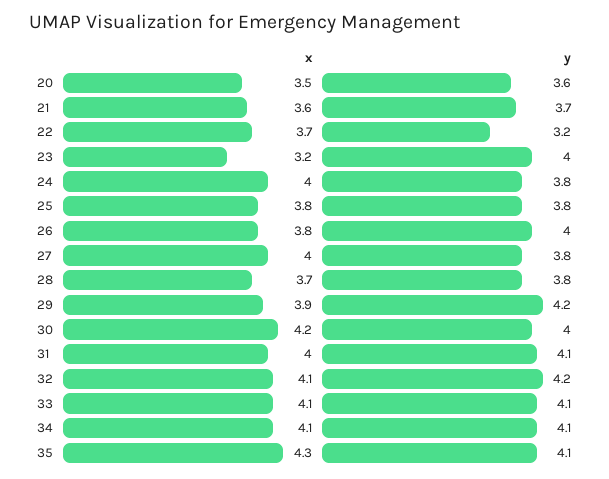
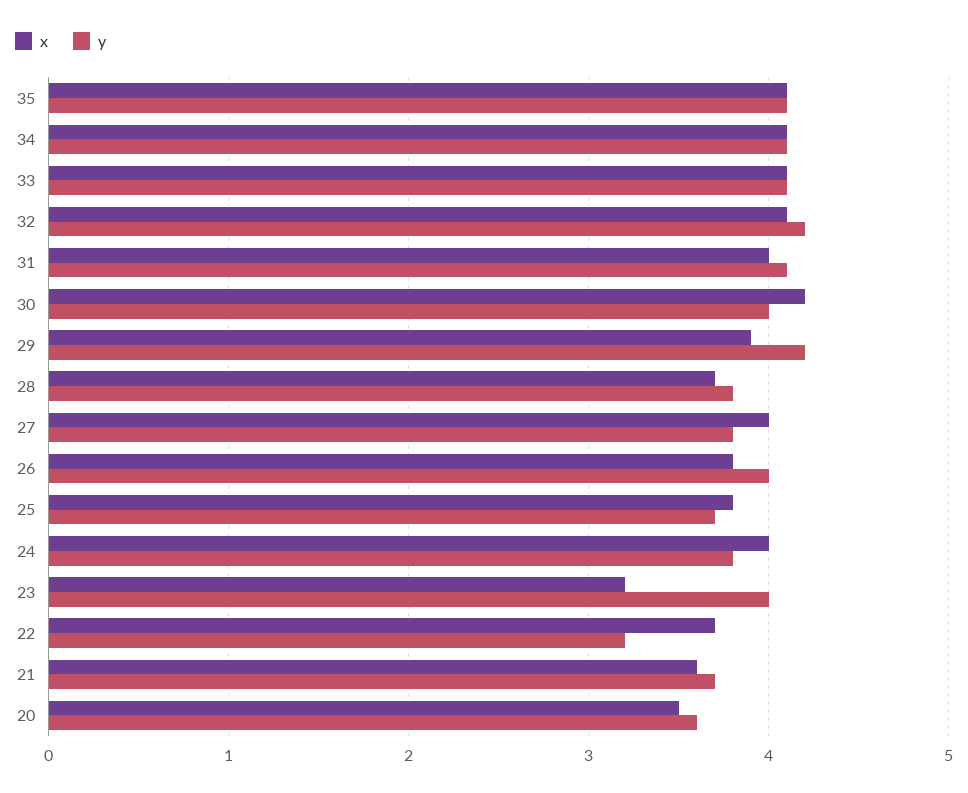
  {
    "x": {
      "20": 3.5,
      "21": 3.6,
      "22": 3.7,
      "23": 3.2,
      "24": 4,
      "25": 3.8,
      "26": 3.8,
      "27": 4,
      "28": 3.7,
      "29": 3.9,
      "30": 4.2,
      "31": 4,
      "32": 4.1,
      "33": 4.1,
      "34": 4.1,
-     "35": 4.3
+     "35": 4.1
    },
    "y": {
      "20": 3.6,
      "21": 3.7,
      "22": 3.2,
      "23": 4,
      "24": 3.8,
-     "25": 3.8,
+     "25": 3.7,
      "26": 4,
      "27": 3.8,
      "28": 3.8,
      "29": 4.2,
      "30": 4,
      "31": 4.1,
      "32": 4.2,
      "33": 4.1,
      "34": 4.1,
      "35": 4.1
    }
  }

